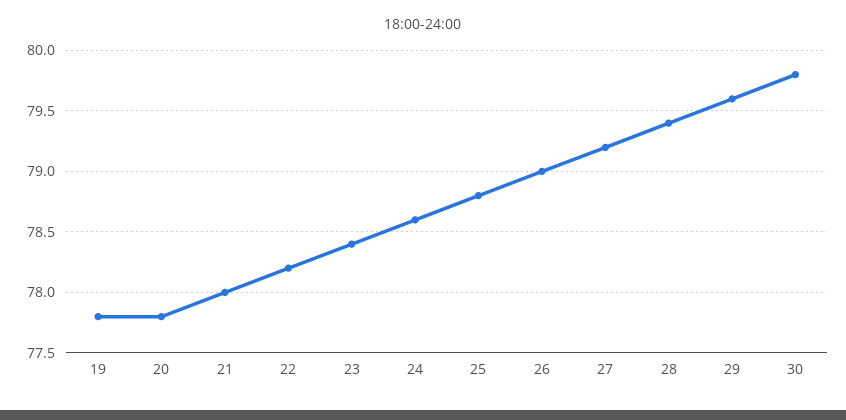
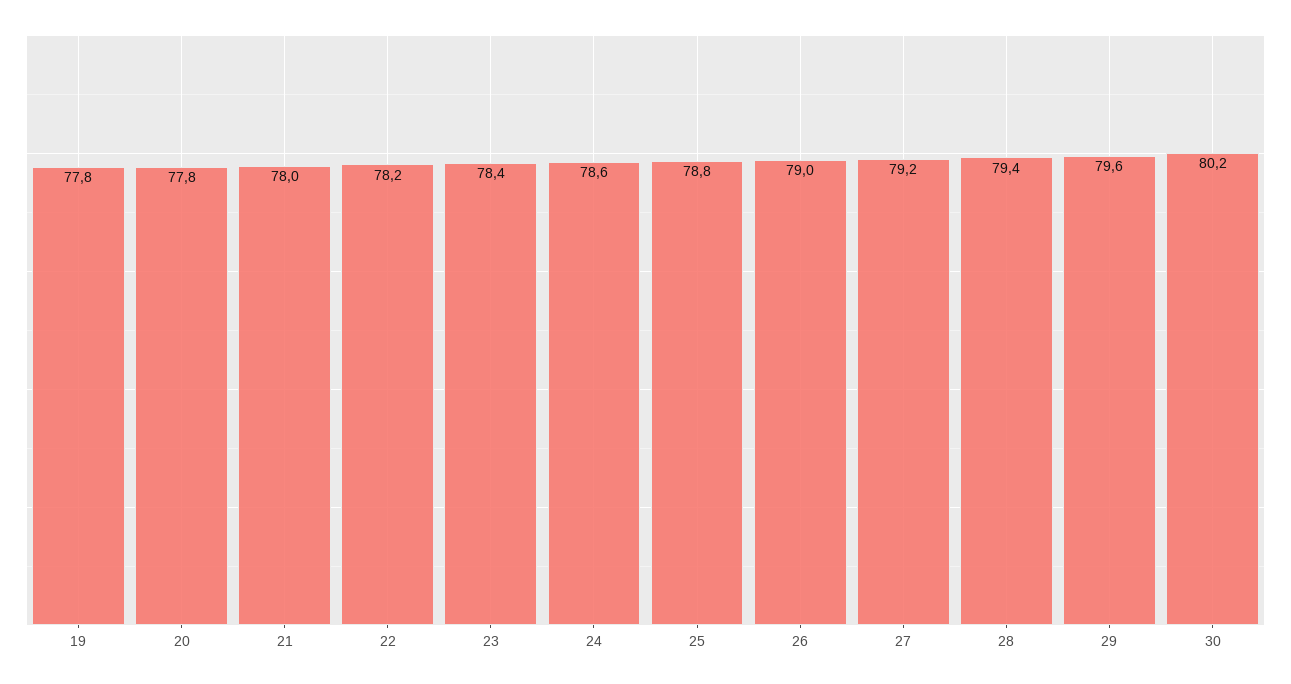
  {
    "19": 77.8,
    "20": 77.8,
    "21": 78,
    "22": 78.2,
    "23": 78.4,
    "24": 78.6,
    "25": 78.8,
    "26": 79,
    "27": 79.2,
    "28": 79.4,
    "29": 79.6,
-   "30": 79.8
+   "30": 80.2
  }

